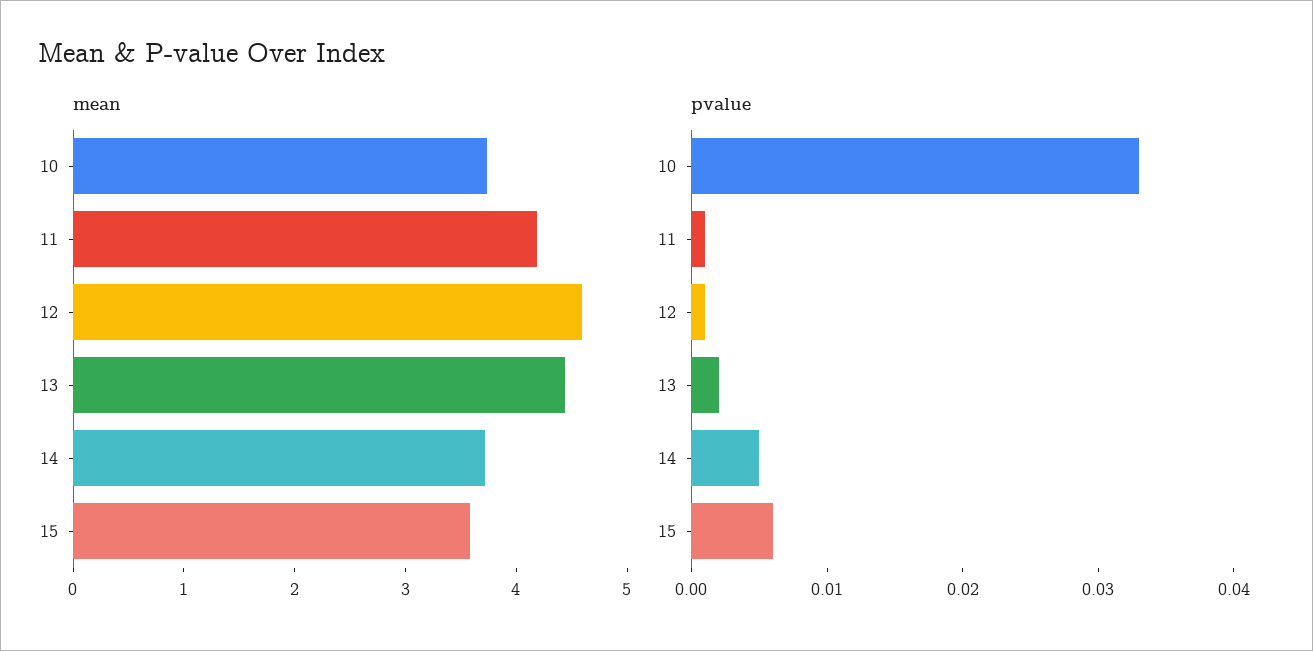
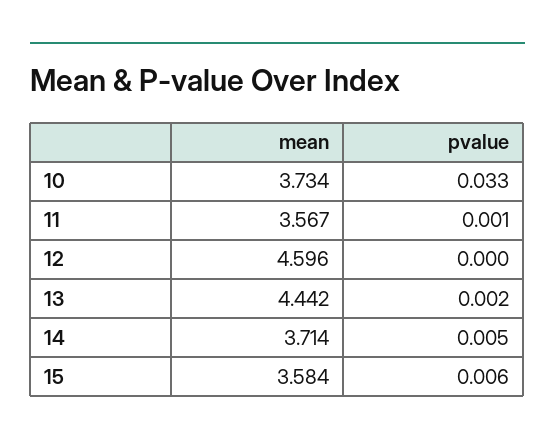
  {
    "mean": {
      "10": 3.734,
-     "11": 4.2,
+     "11": 3.567,
      "12": 4.596,
      "13": 4.442,
      "14": 3.714,
      "15": 3.584
    },
    "pvalue": {
      "10": 0.033,
      "11": 0.001,
-     "12": 0.001,
+     "12": 0,
      "13": 0.002,
      "14": 0.005,
      "15": 0.006
    }
  }

